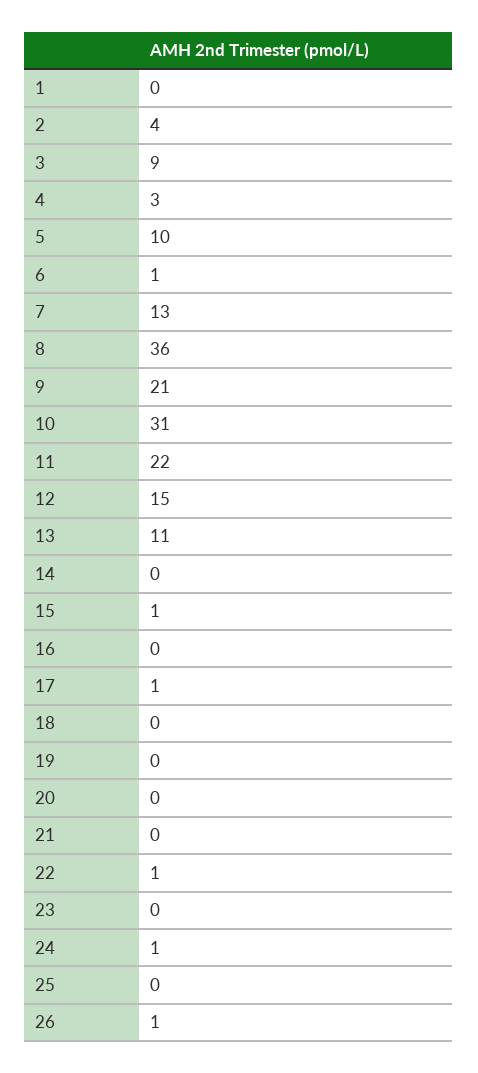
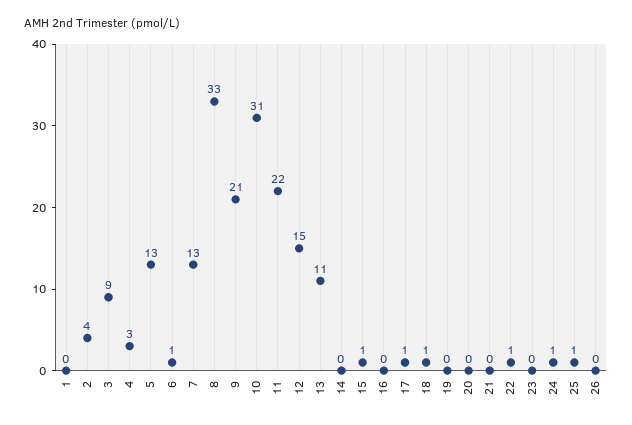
  {
    "1": 0,
    "2": 4,
    "3": 9,
    "4": 3,
-   "5": 10,
+   "5": 13,
    "6": 1,
    "7": 13,
-   "8": 36,
+   "8": 33,
    "9": 21,
    "10": 31,
    "11": 22,
    "12": 15,
    "13": 11,
    "14": 0,
    "15": 1,
    "16": 0,
    "17": 1,
-   "18": 0,
+   "18": 1,
    "19": 0,
    "20": 0,
    "21": 0,
    "22": 1,
    "23": 0,
    "24": 1,
-   "25": 0,
+   "25": 1,
-   "26": 1
+   "26": 0
  }

